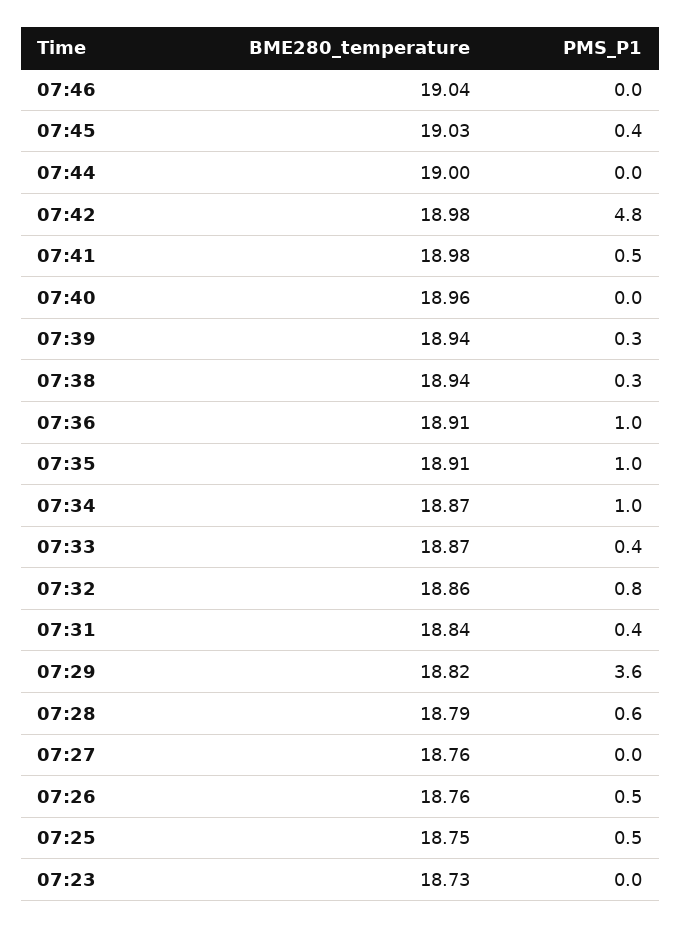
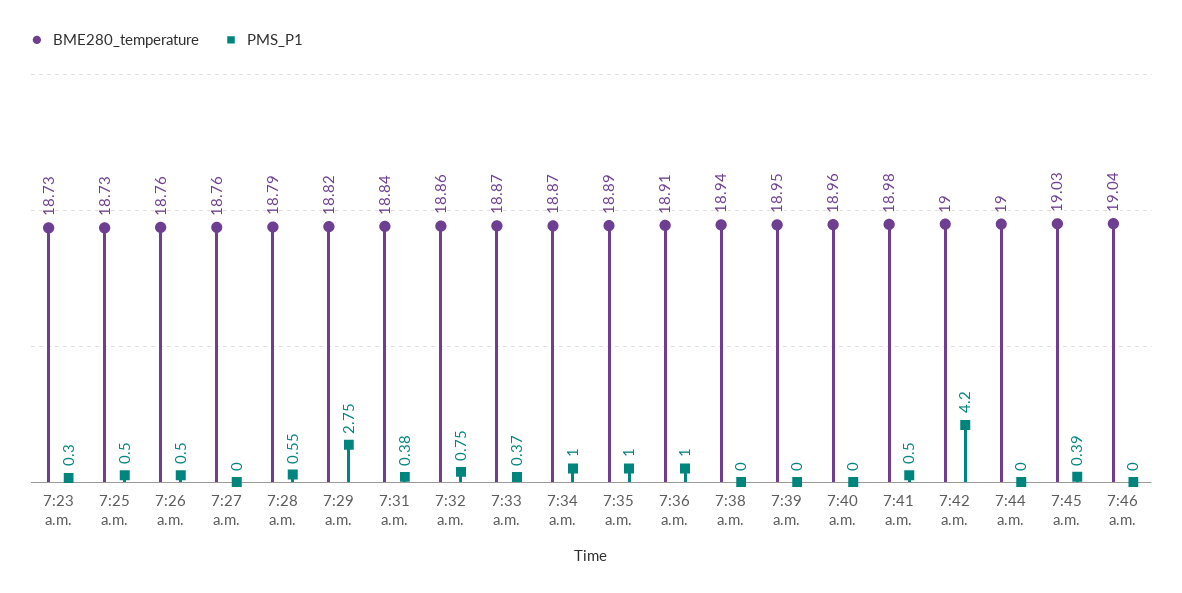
  {
    "BME280_temperature": {
      "07:46": 19.04,
      "07:45": 19.03,
      "07:44": 19,
-     "07:42": 18.98,
+     "07:42": 19,
      "07:41": 18.98,
      "07:40": 18.96,
-     "07:39": 18.94,
+     "07:39": 18.95,
      "07:38": 18.94,
      "07:36": 18.91,
-     "07:35": 18.91,
+     "07:35": 18.89,
      "07:34": 18.87,
      "07:33": 18.87,
      "07:32": 18.86,
      "07:31": 18.84,
      "07:29": 18.82,
      "07:28": 18.79,
      "07:27": 18.76,
      "07:26": 18.76,
-     "07:25": 18.75,
+     "07:25": 18.73,
      "07:23": 18.73
    },
    "PMS_P1": {
      "07:46": 0,
      "07:45": 0.39,
      "07:44": 0,
-     "07:42": 4.8,
+     "07:42": 4.2,
      "07:41": 0.5,
      "07:40": 0,
-     "07:39": 0.3,
+     "07:39": 0,
-     "07:38": 0.3,
+     "07:38": 0,
      "07:36": 1,
      "07:35": 1,
      "07:34": 1,
      "07:33": 0.37,
      "07:32": 0.75,
      "07:31": 0.38,
-     "07:29": 3.6,
+     "07:29": 2.75,
      "07:28": 0.55,
      "07:27": 0,
      "07:26": 0.5,
      "07:25": 0.5,
-     "07:23": 0
+     "07:23": 0.3
    }
  }

